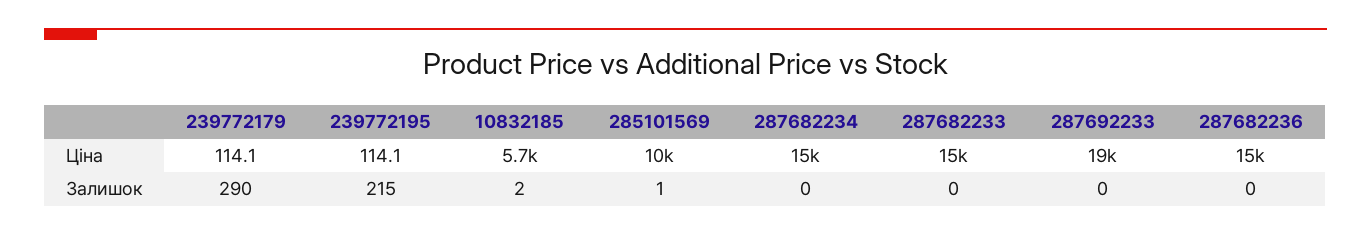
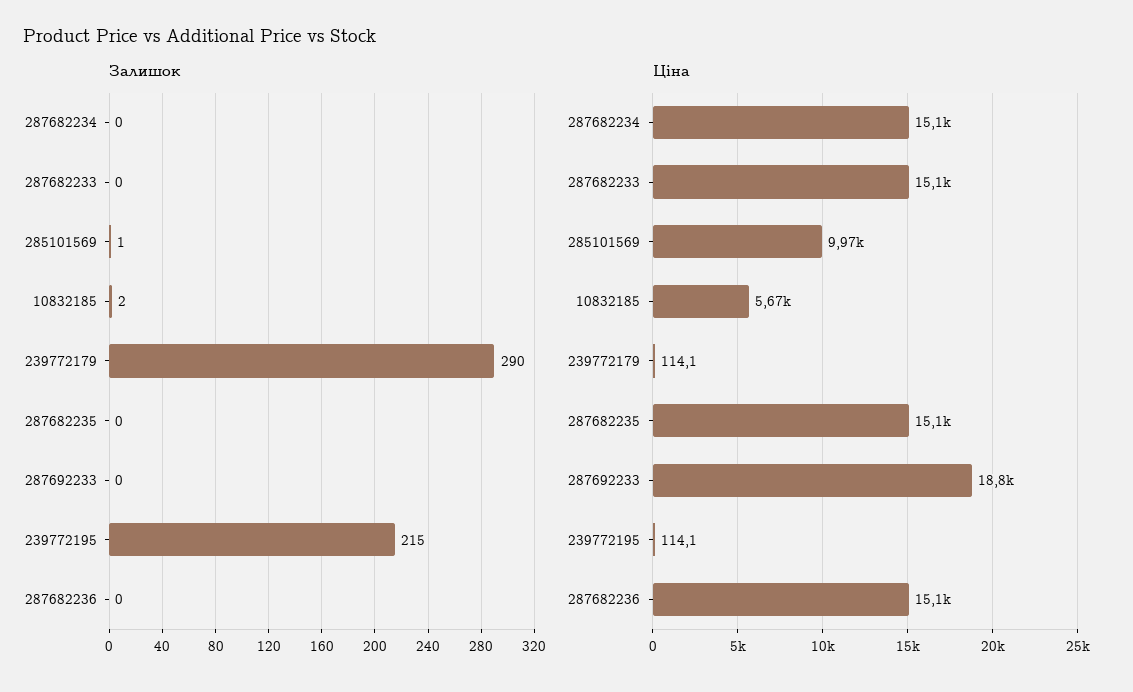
  {
    "Ціна": {
      "239772179": 114.1,
      "239772195": 114.1,
      "10832185": 5670,
      "285101569": 9970,
      "287682234": 15100,
      "287682233": 15100,
      "287692233": 18800,
-     "287682236": 15100
+     "287682236": 15100,
+     "287682235": 15100
    },
    "Залишок": {
      "239772179": 290,
      "239772195": 215,
      "10832185": 2,
      "285101569": 1,
      "287682234": 0,
      "287682233": 0,
      "287692233": 0,
-     "287682236": 0
+     "287682236": 0,
+     "287682235": 0
    }
  }

